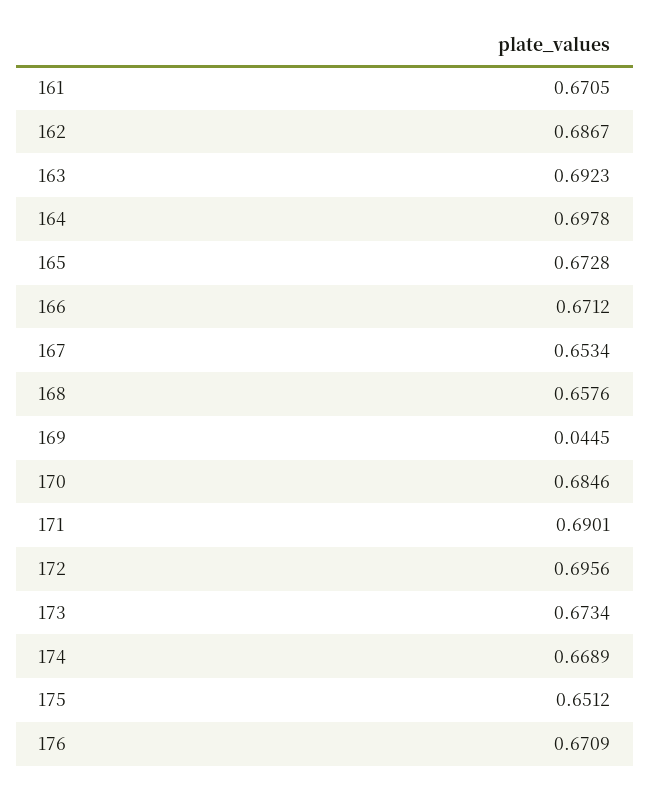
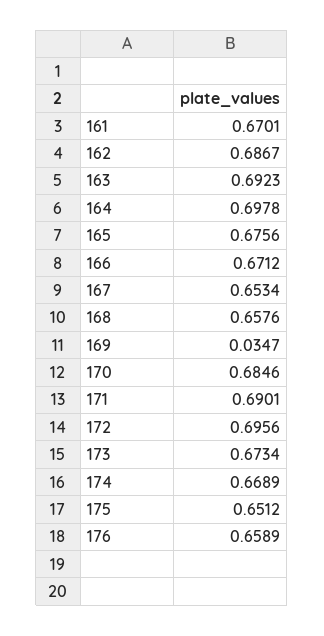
  {
-   "161": 0.6705,
+   "161": 0.6701,
    "162": 0.6867,
    "163": 0.6923,
    "164": 0.6978,
-   "165": 0.6728,
+   "165": 0.6756,
    "166": 0.6712,
    "167": 0.6534,
    "168": 0.6576,
-   "169": 0.0445,
+   "169": 0.0347,
    "170": 0.6846,
    "171": 0.6901,
    "172": 0.6956,
    "173": 0.6734,
    "174": 0.6689,
    "175": 0.6512,
-   "176": 0.6709
+   "176": 0.6589
  }

